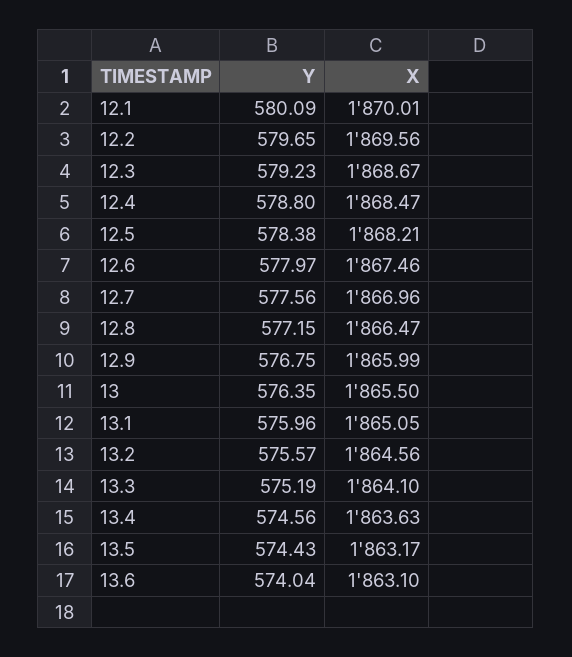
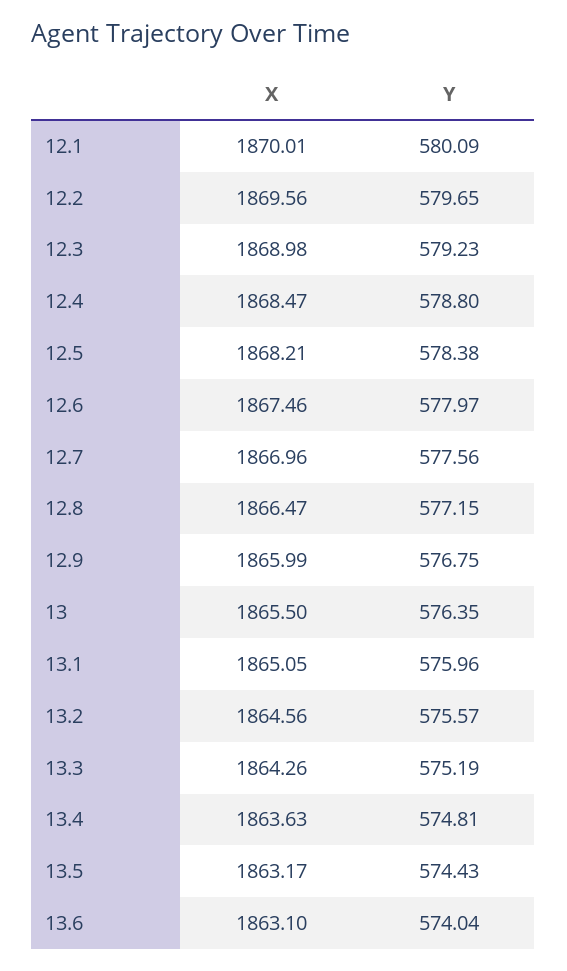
  {
    "Y": {
      "12.1": 580.09,
      "12.2": 579.65,
      "12.3": 579.23,
      "12.4": 578.8,
      "12.5": 578.38,
      "12.6": 577.97,
      "12.7": 577.56,
      "12.8": 577.15,
      "12.9": 576.75,
      "13": 576.35,
      "13.1": 575.96,
      "13.2": 575.57,
      "13.3": 575.19,
-     "13.4": 574.56,
+     "13.4": 574.81,
      "13.5": 574.43,
      "13.6": 574.04
    },
    "X": {
      "12.1": 1870.01,
      "12.2": 1869.56,
-     "12.3": 1868.67,
+     "12.3": 1868.98,
      "12.4": 1868.47,
      "12.5": 1868.21,
      "12.6": 1867.46,
      "12.7": 1866.96,
      "12.8": 1866.47,
      "12.9": 1865.99,
      "13": 1865.5,
      "13.1": 1865.05,
      "13.2": 1864.56,
-     "13.3": 1864.1,
+     "13.3": 1864.26,
      "13.4": 1863.63,
      "13.5": 1863.17,
      "13.6": 1863.1
    }
  }

